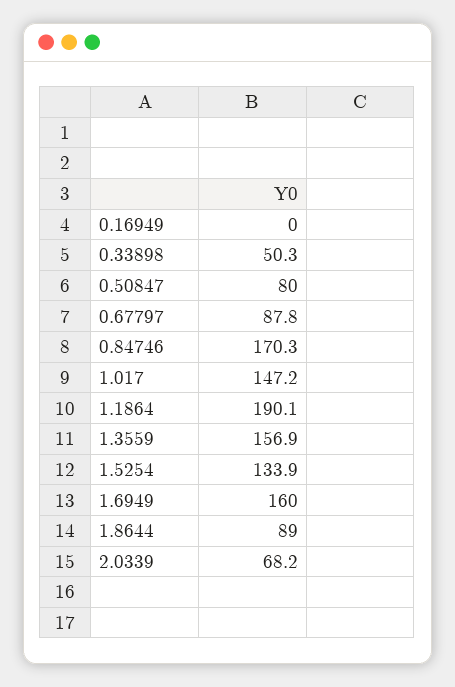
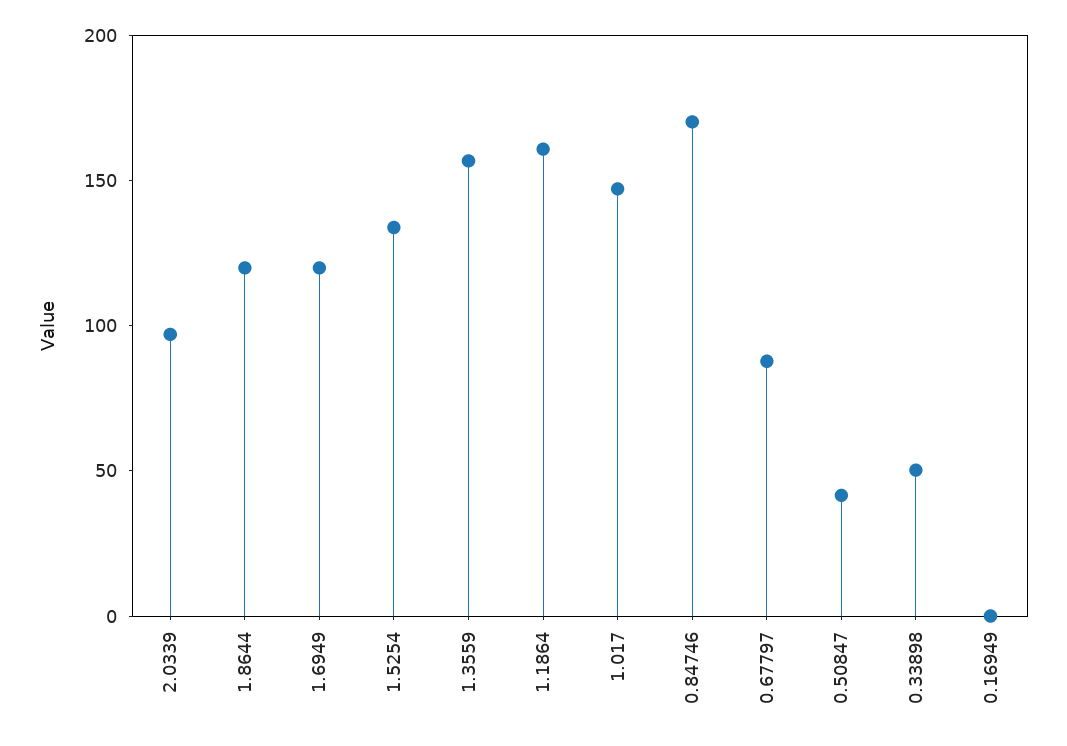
  {
    "0.16949": 0,
    "0.33898": 50.3,
-   "0.50847": 80,
+   "0.50847": 40,
    "0.67797": 87.8,
    "0.84746": 170.3,
    "1.017": 147.2,
-   "1.1864": 190.1,
+   "1.1864": 160,
    "1.3559": 156.9,
    "1.5254": 133.9,
-   "1.6949": 160,
+   "1.6949": 120,
-   "1.8644": 89,
+   "1.8644": 120,
-   "2.0339": 68.2
+   "2.0339": 100
  }

